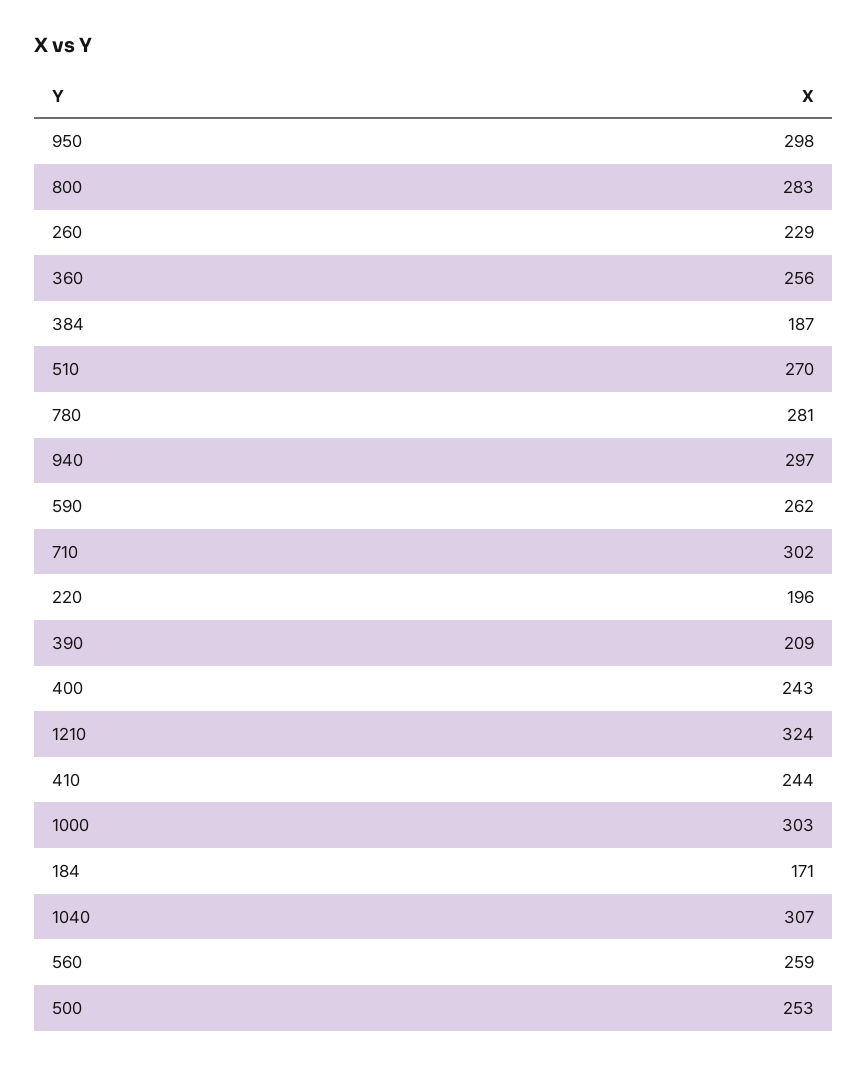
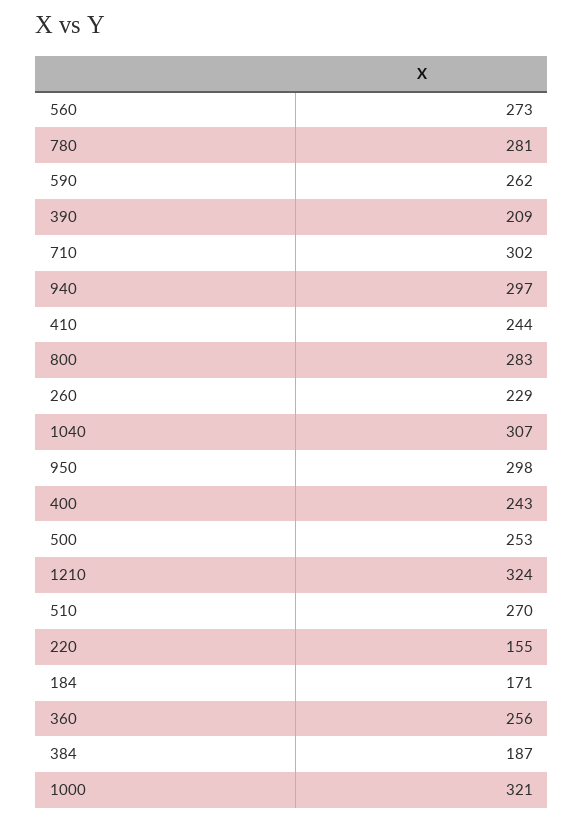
  {
    "950": 298,
    "800": 283,
    "260": 229,
    "360": 256,
    "384": 187,
    "510": 270,
    "780": 281,
    "940": 297,
    "590": 262,
    "710": 302,
-   "220": 196,
+   "220": 155,
    "390": 209,
    "400": 243,
    "1210": 324,
    "410": 244,
-   "1000": 303,
+   "1000": 321,
    "184": 171,
    "1040": 307,
-   "560": 259,
+   "560": 273,
    "500": 253
  }

